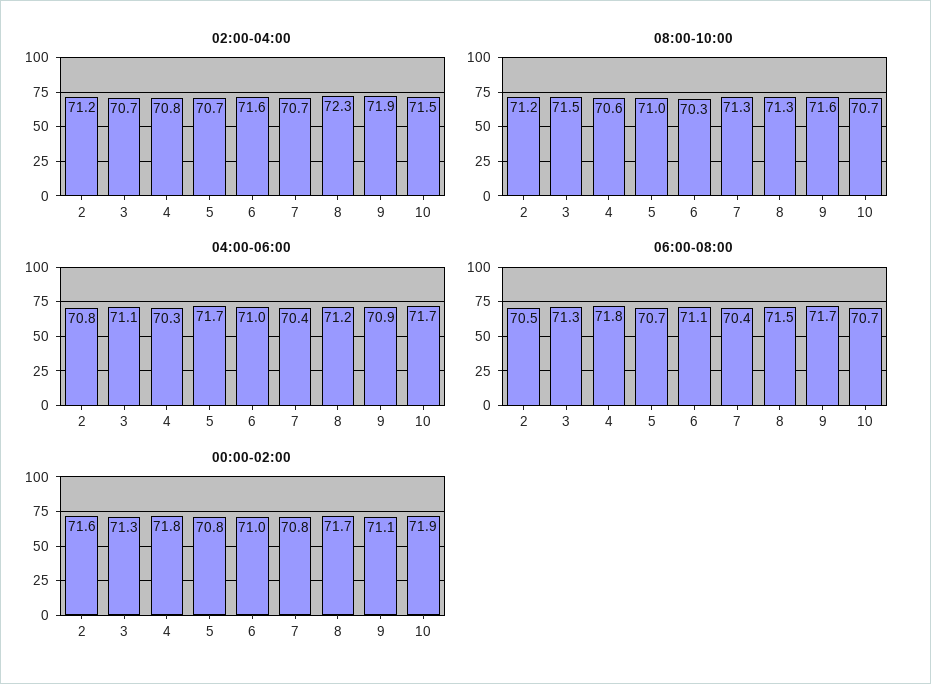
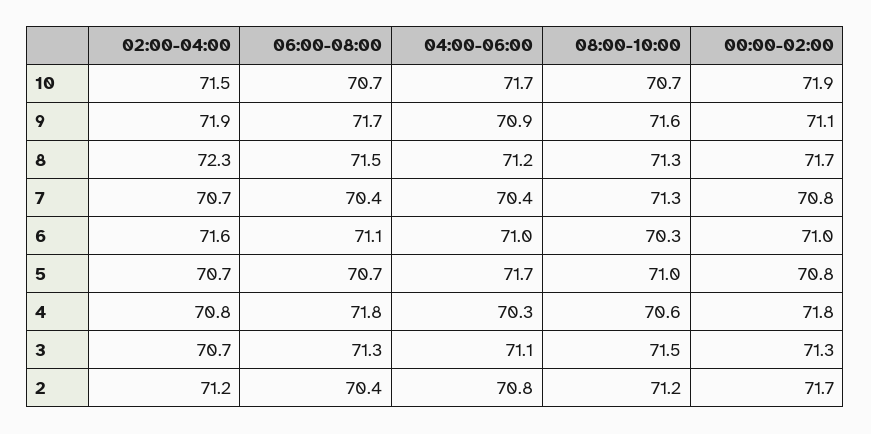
  {
    "02:00-04:00": {
      "2": 71.2,
      "3": 70.7,
      "4": 70.8,
      "5": 70.7,
      "6": 71.6,
      "7": 70.7,
      "8": 72.3,
      "9": 71.9,
      "10": 71.5
    },
    "08:00-10:00": {
      "2": 71.2,
      "3": 71.5,
      "4": 70.6,
      "5": 71,
      "6": 70.3,
      "7": 71.3,
      "8": 71.3,
      "9": 71.6,
      "10": 70.7
    },
    "04:00-06:00": {
      "2": 70.8,
      "3": 71.1,
      "4": 70.3,
      "5": 71.7,
      "6": 71,
      "7": 70.4,
      "8": 71.2,
      "9": 70.9,
      "10": 71.7
    },
    "06:00-08:00": {
-     "2": 70.5,
+     "2": 70.4,
      "3": 71.3,
      "4": 71.8,
      "5": 70.7,
      "6": 71.1,
      "7": 70.4,
      "8": 71.5,
      "9": 71.7,
      "10": 70.7
    },
    "00:00-02:00": {
-     "2": 71.6,
+     "2": 71.7,
      "3": 71.3,
      "4": 71.8,
      "5": 70.8,
      "6": 71,
      "7": 70.8,
      "8": 71.7,
      "9": 71.1,
      "10": 71.9
    }
  }

